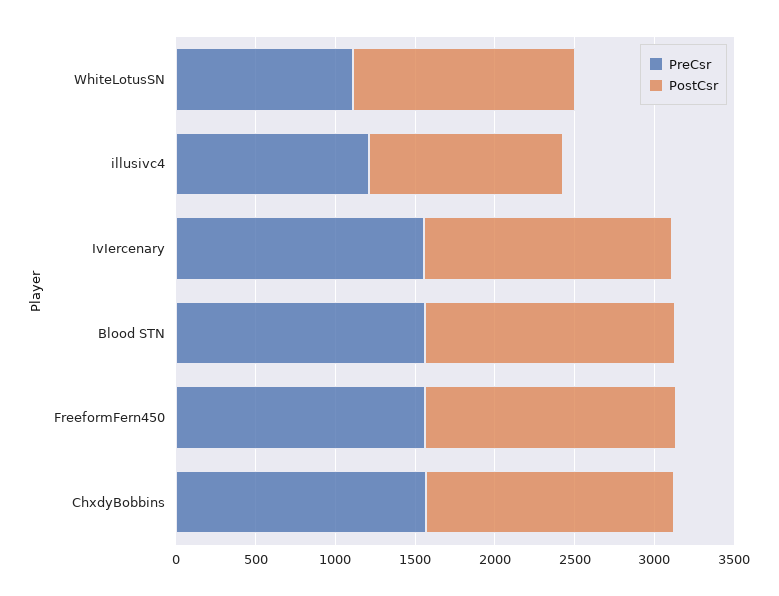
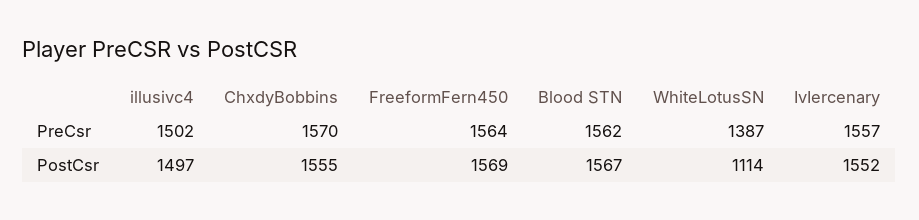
  {
    "PreCsr": {
-     "WhiteLotusSN": 1100,
+     "WhiteLotusSN": 1387,
-     "illusivc4": 1200,
+     "illusivc4": 1502,
      "IvIercenary": 1557,
      "Blood STN": 1562,
      "FreeformFern450": 1564,
      "ChxdyBobbins": 1570
    },
    "PostCsr": {
-     "WhiteLotusSN": 1400,
+     "WhiteLotusSN": 1114,
-     "illusivc4": 1200,
+     "illusivc4": 1497,
      "IvIercenary": 1552,
      "Blood STN": 1567,
      "FreeformFern450": 1569,
      "ChxdyBobbins": 1555
    }
  }

